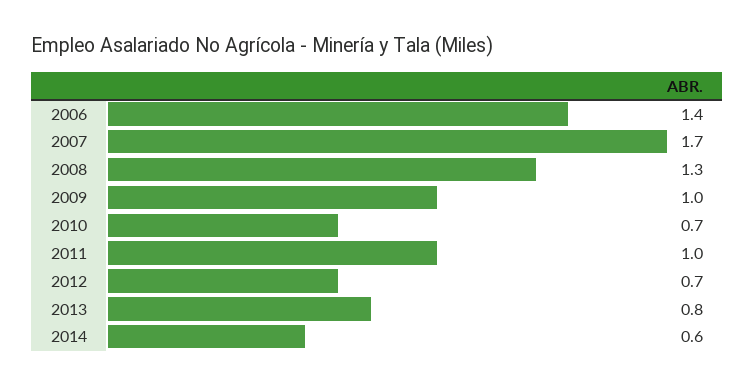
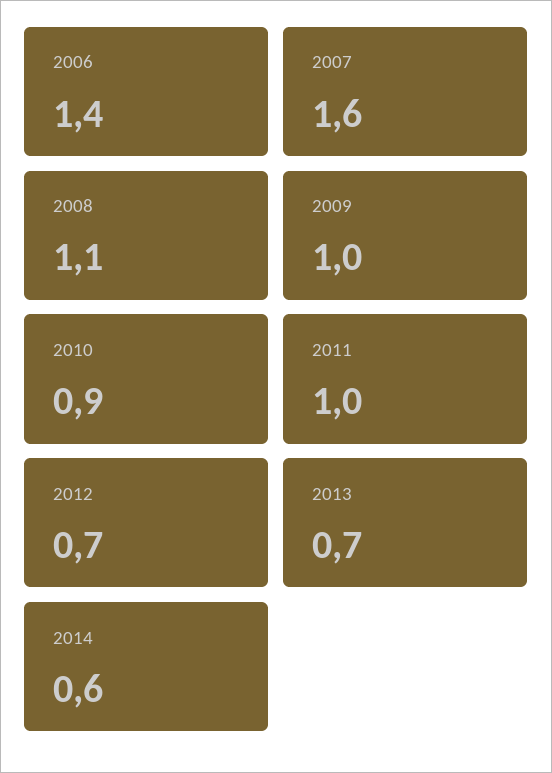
  {
    "2006": 1.4,
-   "2007": 1.7,
+   "2007": 1.6,
-   "2008": 1.3,
+   "2008": 1.1,
    "2009": 1,
-   "2010": 0.7,
+   "2010": 0.9,
    "2011": 1,
    "2012": 0.7,
-   "2013": 0.8,
+   "2013": 0.7,
    "2014": 0.6
  }

